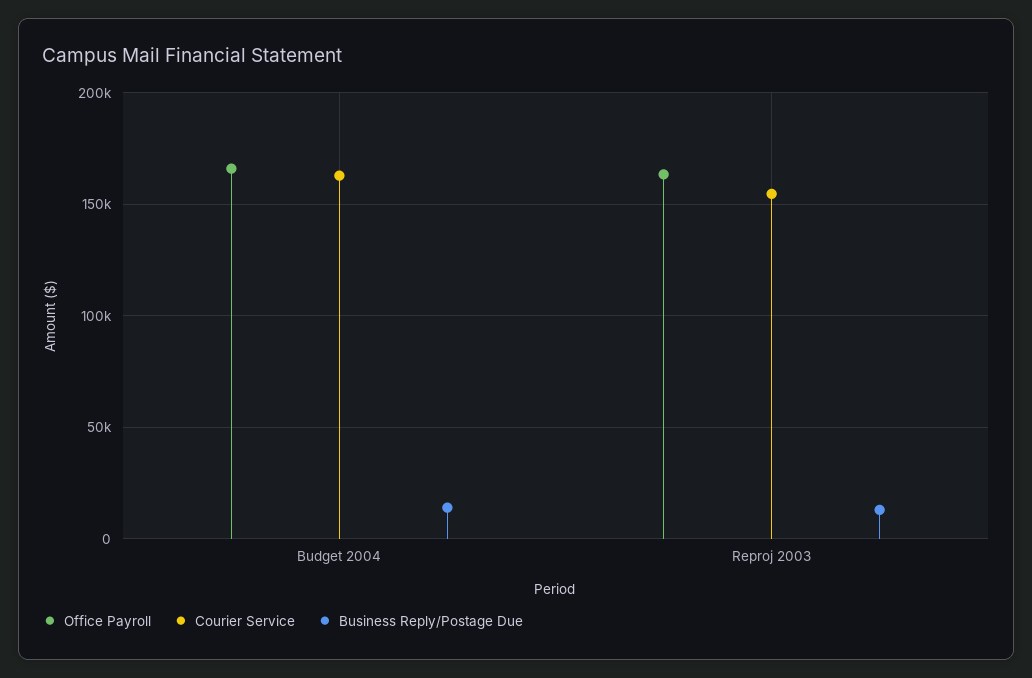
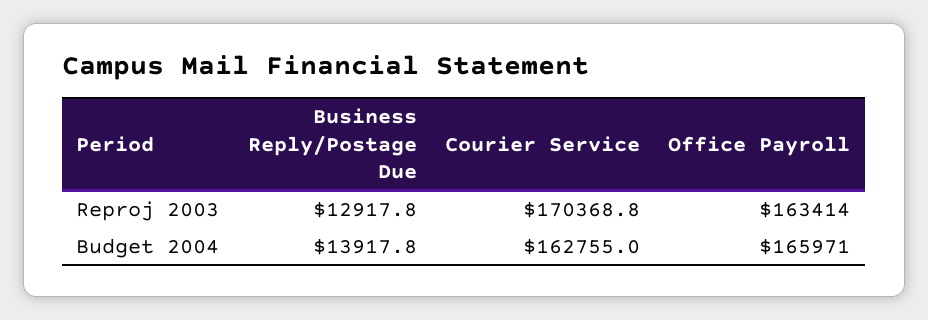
  {
    "Office Payroll": {
      "Budget 2004": 165971,
      "Reproj 2003": 163414
    },
    "Courier Service": {
      "Budget 2004": 162755,
-     "Reproj 2003": 155000
+     "Reproj 2003": 170368.8
    },
    "Business Reply/Postage Due": {
      "Budget 2004": 13917.8,
      "Reproj 2003": 12917.8
    }
  }

